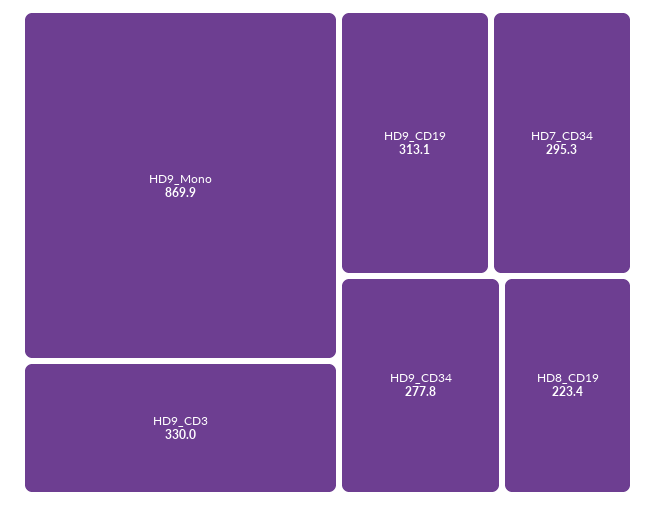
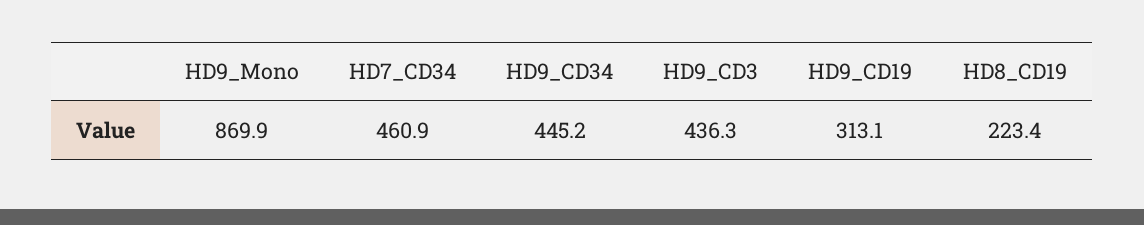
  {
    "HD9_Mono": 869.9,
-   "HD9_CD3": 330,
+   "HD9_CD3": 436.3,
    "HD9_CD19": 313.1,
-   "HD7_CD34": 295.3,
+   "HD7_CD34": 460.9,
-   "HD9_CD34": 277.8,
+   "HD9_CD34": 445.2,
    "HD8_CD19": 223.4
  }

